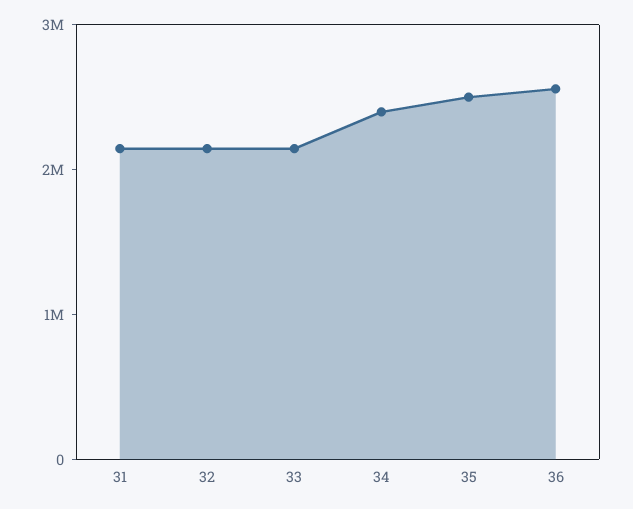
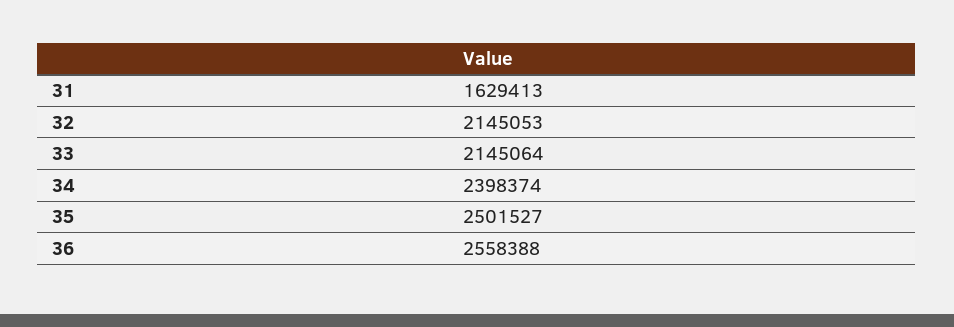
  {
-   "31": 2200000,
+   "31": 1629413,
    "32": 2145053,
    "33": 2145064,
    "34": 2398374,
    "35": 2501527,
    "36": 2558388
  }

